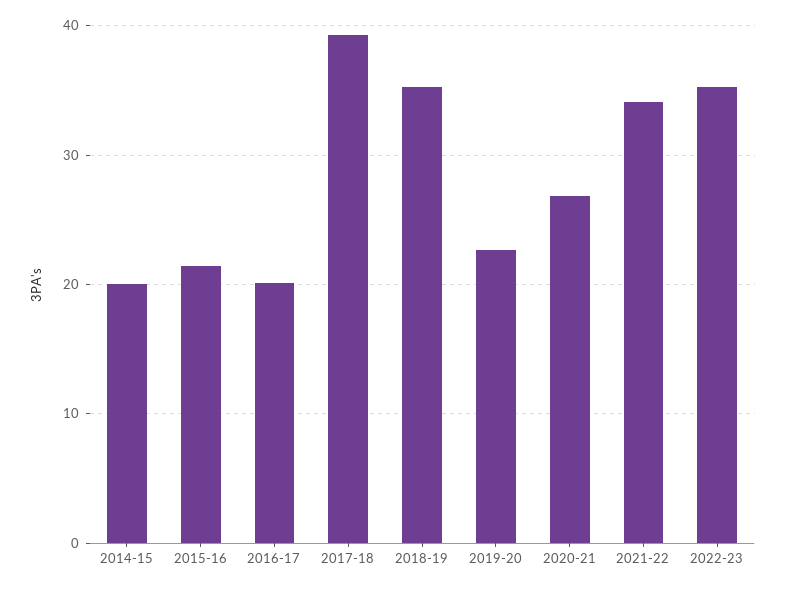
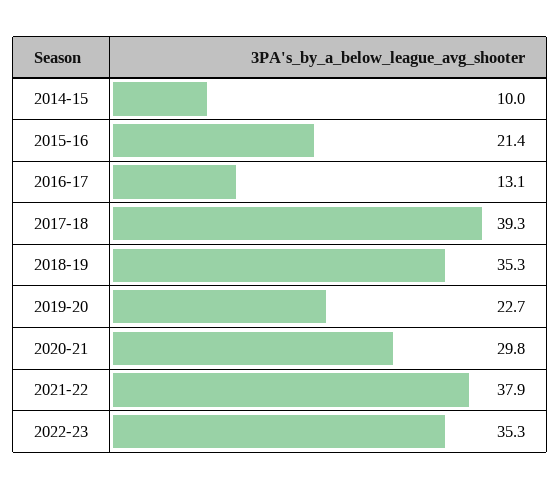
  {
-   "2014-15": 20,
+   "2014-15": 10,
    "2015-16": 21.4,
-   "2016-17": 20,
+   "2016-17": 13.1,
    "2017-18": 39.3,
    "2018-19": 35.3,
    "2019-20": 22.7,
-   "2020-21": 27,
+   "2020-21": 29.8,
-   "2021-22": 34,
+   "2021-22": 37.9,
    "2022-23": 35.3
  }

